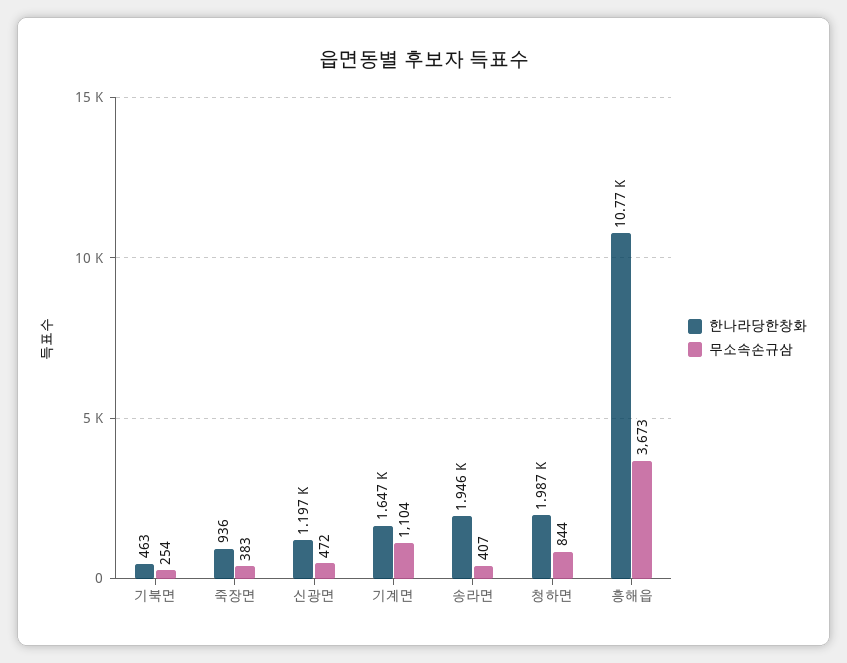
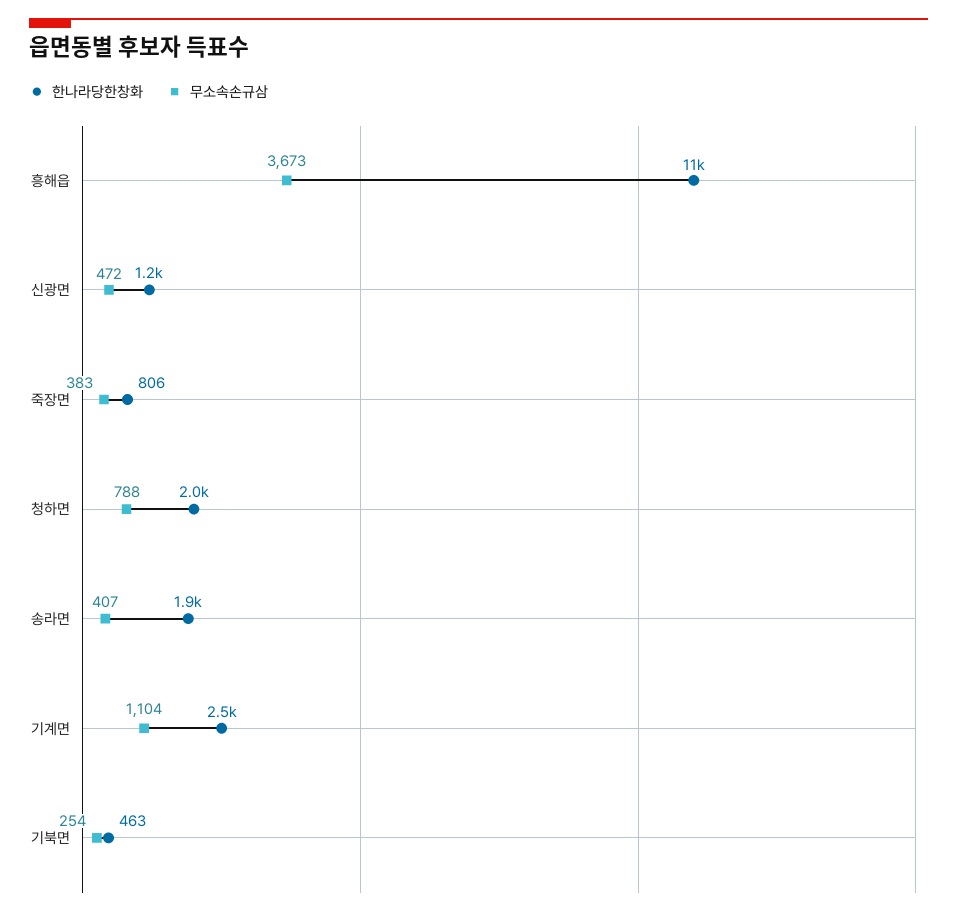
  {
    "한나라당한창화": {
      "기북면": 463,
-     "죽장면": 936,
+     "죽장면": 806,
      "신광면": 1197,
-     "기계면": 1647,
+     "기계면": 2500,
      "송라면": 1946,
      "청하면": 1987,
      "흥해읍": 10770
    },
    "무소속손규삼": {
      "기북면": 254,
      "죽장면": 383,
      "신광면": 472,
      "기계면": 1104,
      "송라면": 407,
-     "청하면": 844,
+     "청하면": 788,
      "흥해읍": 3673
    }
  }

